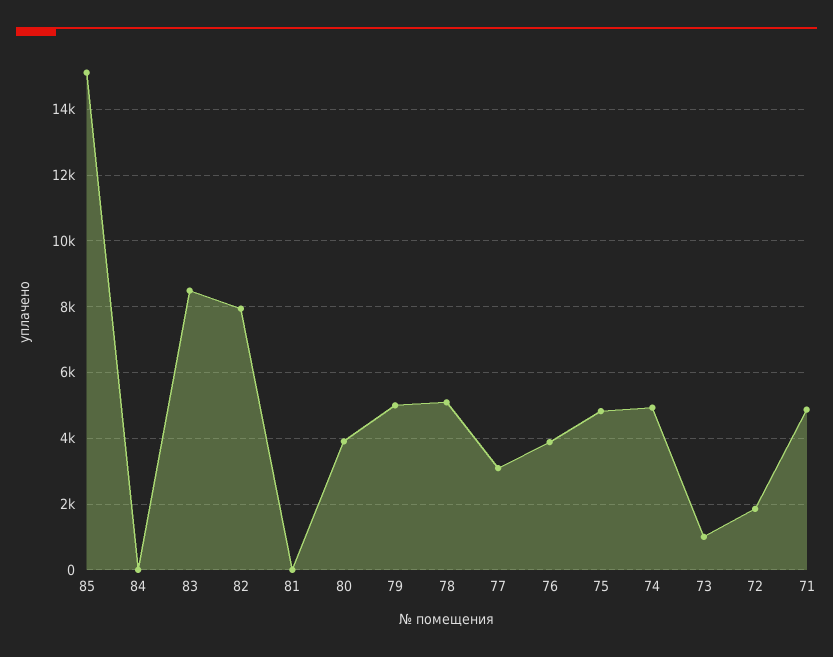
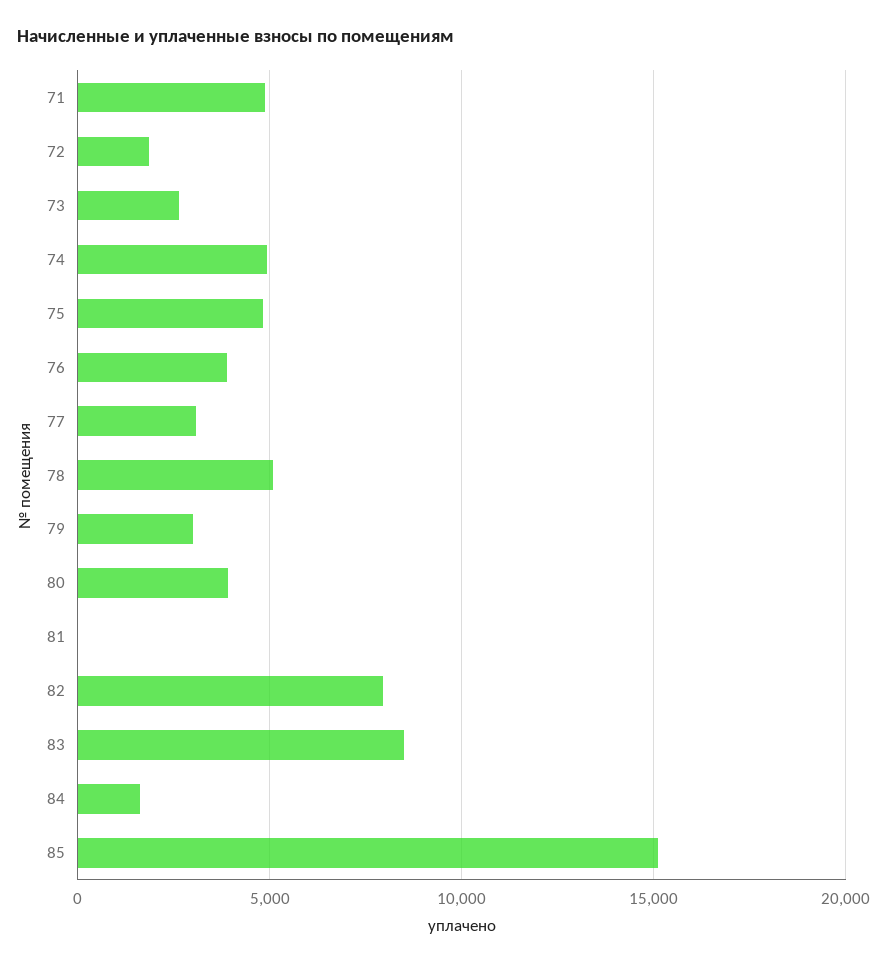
  {
    "85": 15200,
-   "84": 0,
+   "84": 1500,
    "83": 8400,
    "82": 8000,
    "81": 0,
    "80": 4000,
-   "79": 5000,
+   "79": 3000,
    "78": 5000,
    "77": 3000,
    "76": 3800,
    "75": 4800,
    "74": 5000,
-   "73": 1000,
+   "73": 2500,
    "72": 1800,
    "71": 4800
  }

